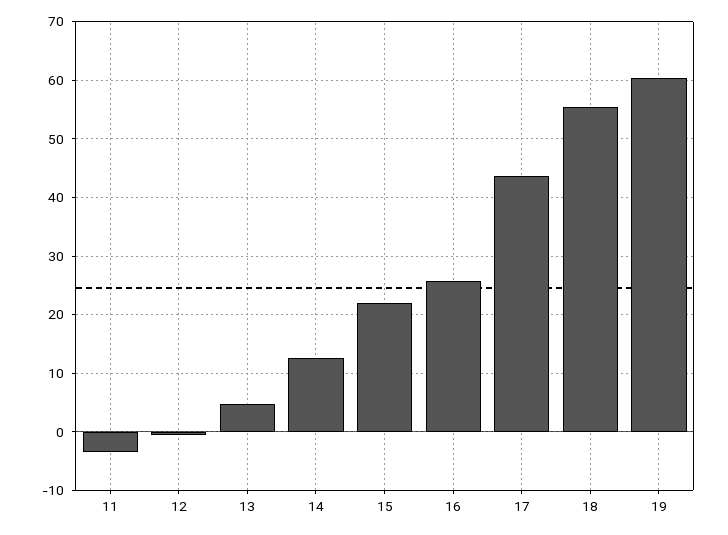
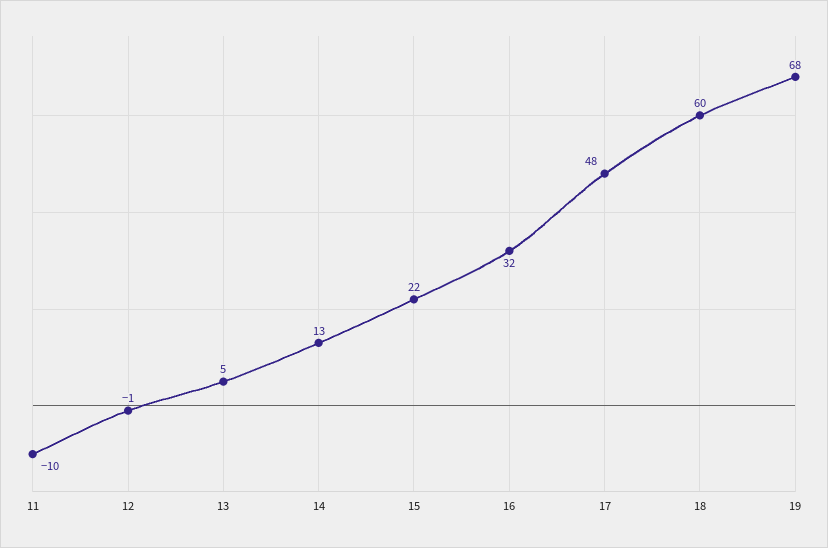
  {
-   "11": -4,
+   "11": -10,
    "12": -1,
    "13": 5,
    "14": 13,
    "15": 22,
-   "16": 26,
+   "16": 32,
-   "17": 44,
+   "17": 48,
-   "18": 56,
+   "18": 60,
-   "19": 60
+   "19": 68
  }

